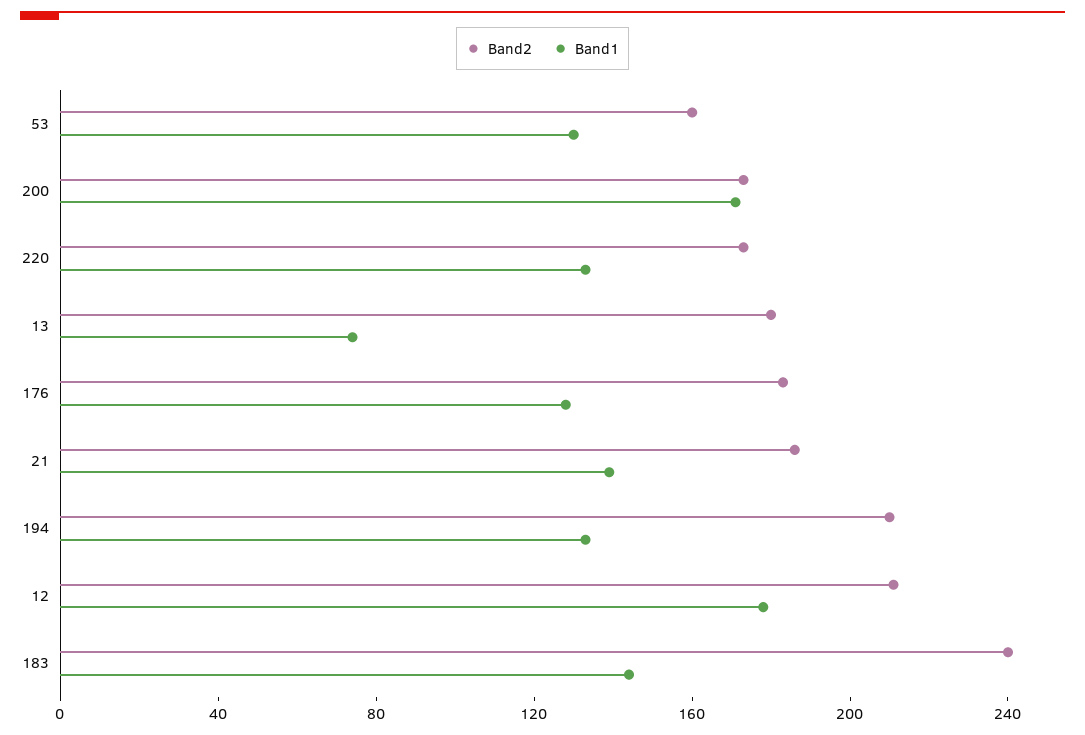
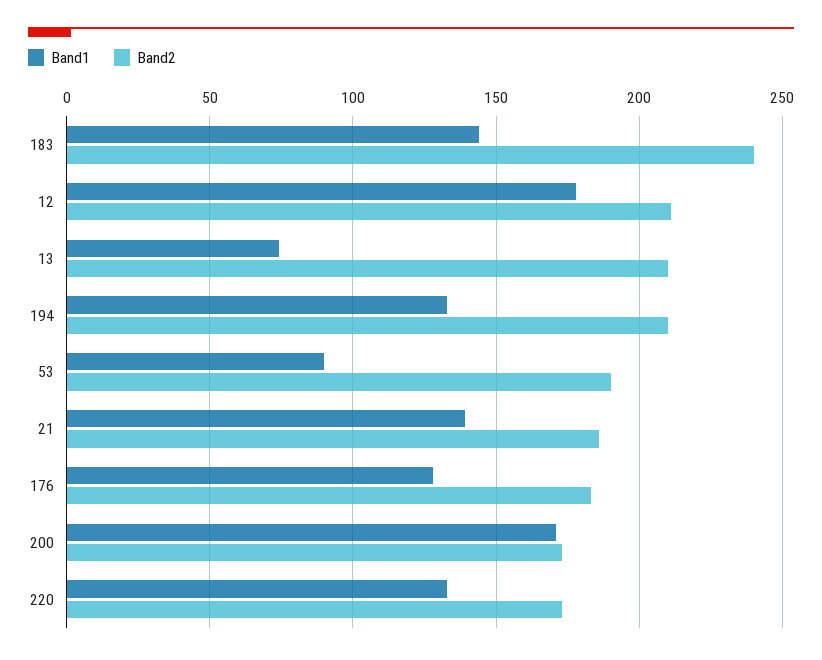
  {
    "Band2": {
-     "53": 160,
+     "53": 190,
      "200": 175,
      "220": 175,
-     "13": 180,
+     "13": 210,
      "176": 185,
      "21": 185,
      "194": 210,
      "12": 210,
      "183": 240
    },
    "Band1": {
-     "53": 130,
+     "53": 90,
      "200": 170,
      "220": 135,
      "13": 75,
      "176": 130,
      "21": 140,
      "194": 135,
      "12": 180,
      "183": 145
    }
  }

